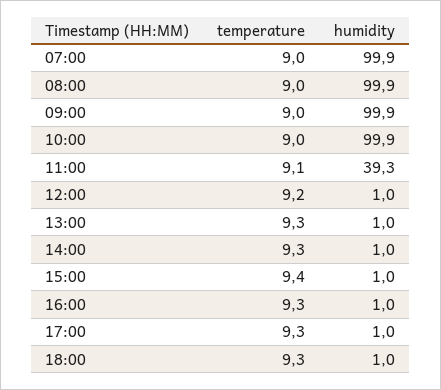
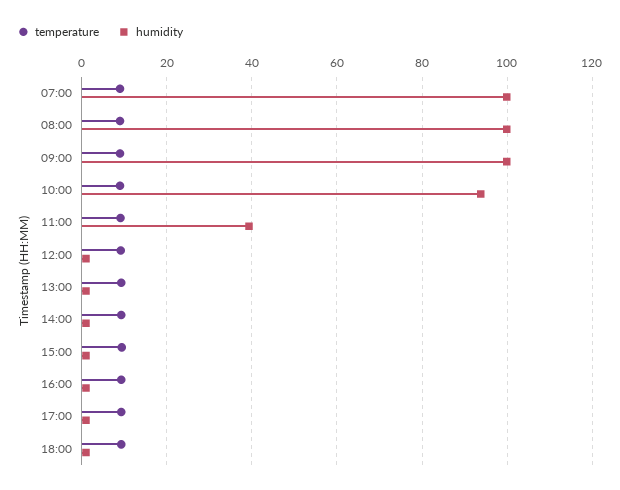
  {
    "temperature": {
      "07:00": 9,
      "08:00": 9,
      "09:00": 9,
      "10:00": 9,
      "11:00": 9.1,
      "12:00": 9.2,
      "13:00": 9.3,
      "14:00": 9.3,
      "15:00": 9.4,
      "16:00": 9.3,
      "17:00": 9.3,
      "18:00": 9.3
    },
    "humidity": {
      "07:00": 99.9,
      "08:00": 99.9,
      "09:00": 99.9,
-     "10:00": 99.9,
+     "10:00": 94,
      "11:00": 39.3,
      "12:00": 1,
      "13:00": 1,
      "14:00": 1,
      "15:00": 1,
      "16:00": 1,
      "17:00": 1,
      "18:00": 1
    }
  }

